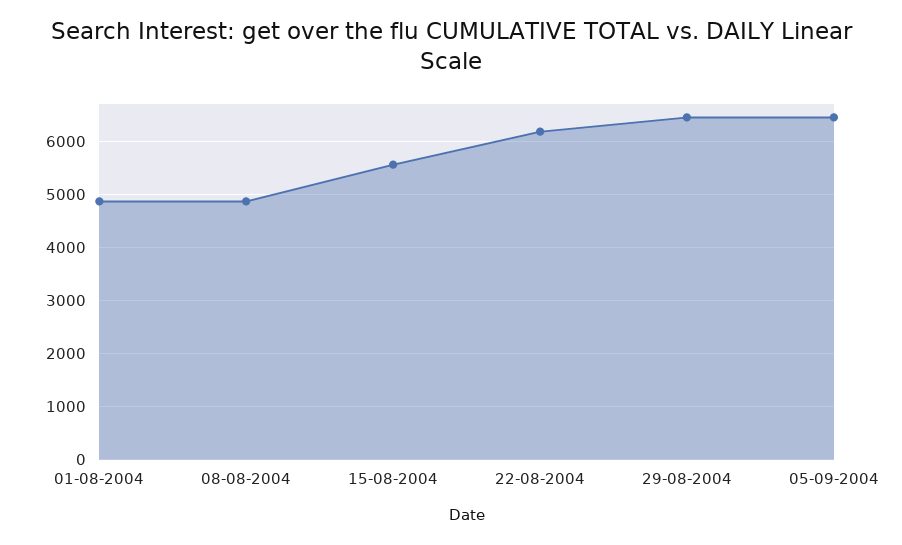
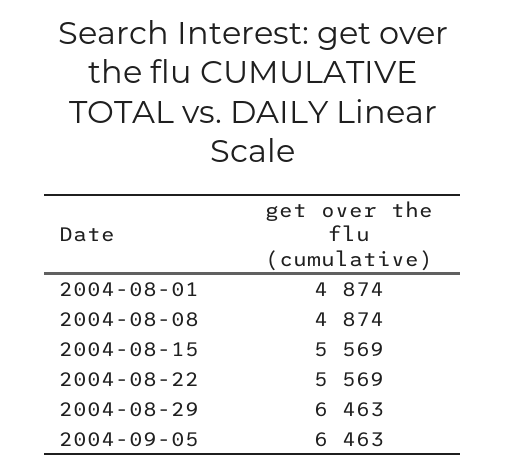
  {
    "01-08-2004": 4874,
    "08-08-2004": 4874,
    "15-08-2004": 5569,
-   "22-08-2004": 6200,
+   "22-08-2004": 5569,
    "29-08-2004": 6463,
    "05-09-2004": 6463
  }

